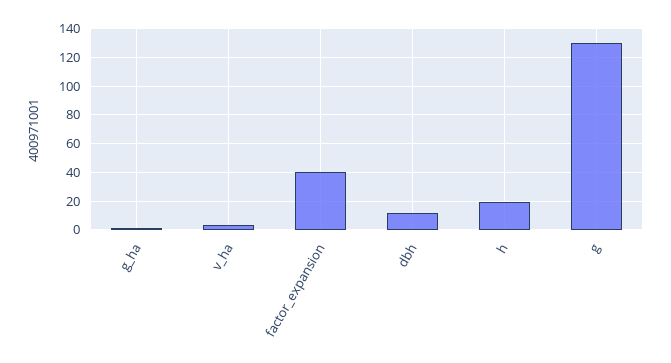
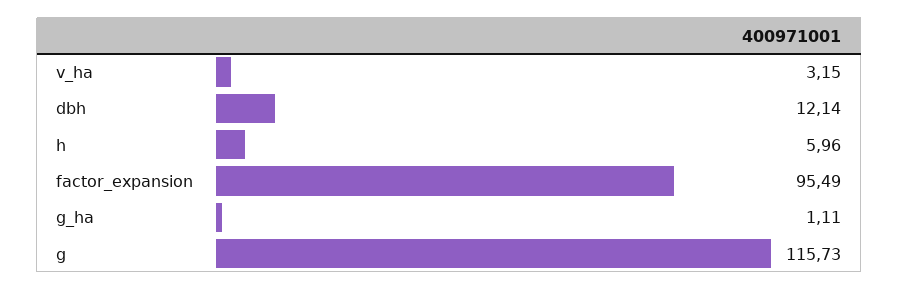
  {
    "g_ha": 1.11,
    "v_ha": 3.15,
-   "factor_expansion": 40,
+   "factor_expansion": 95.49,
    "dbh": 12.14,
-   "h": 20,
+   "h": 5.96,
-   "g": 130
+   "g": 115.73
  }

